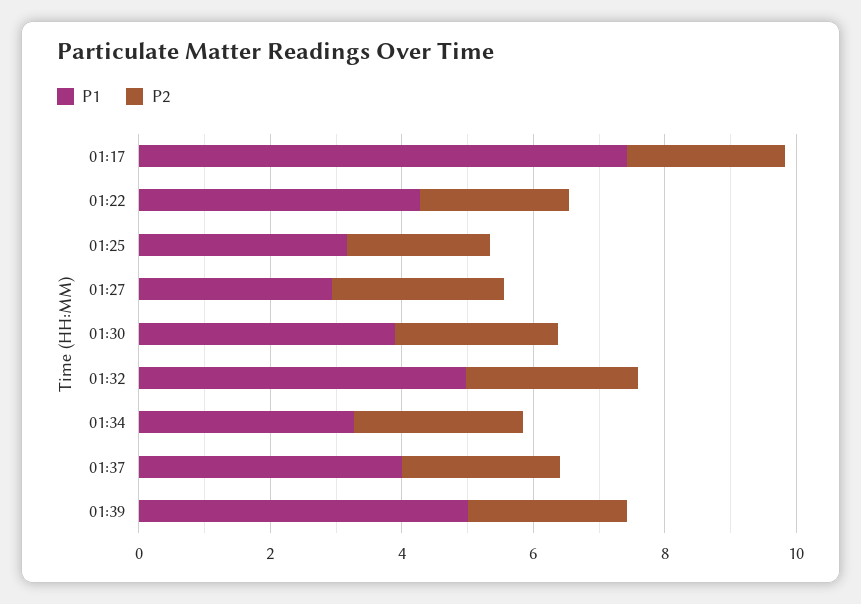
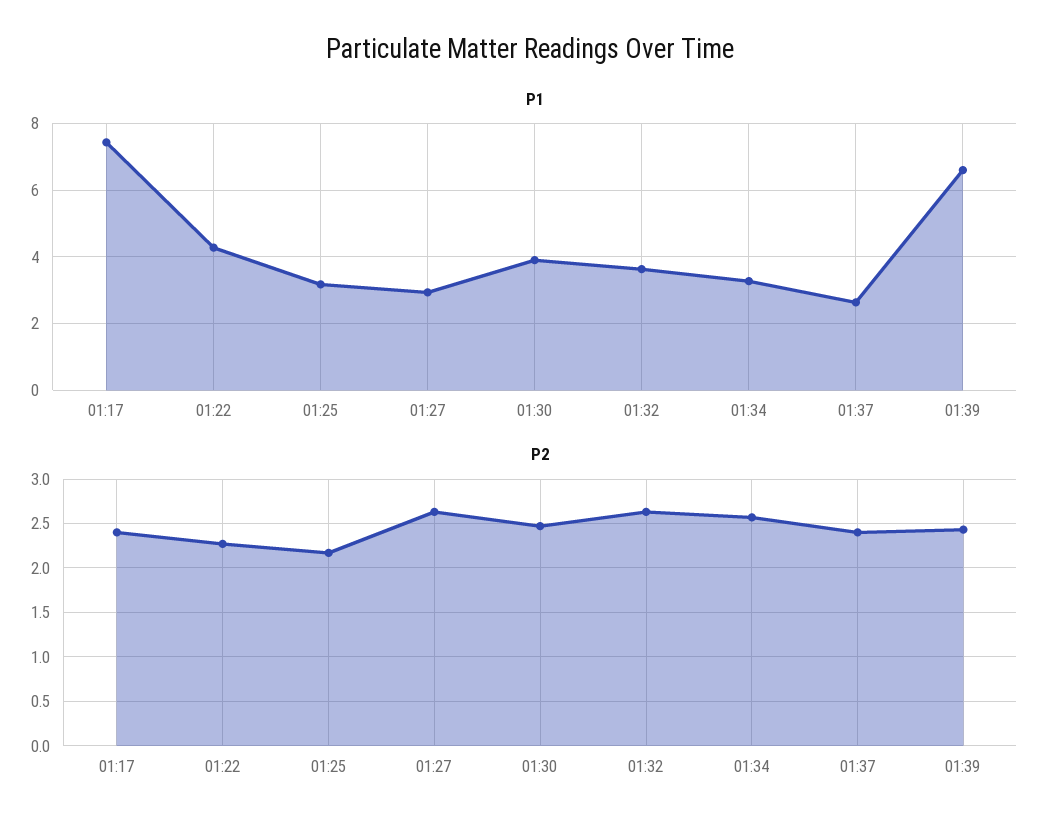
  {
    "P1": {
      "01:17": 7.4,
      "01:22": 4.2,
      "01:25": 3.2,
      "01:27": 3,
      "01:30": 4,
-     "01:32": 5,
+     "01:32": 3.6,
      "01:34": 3.2,
-     "01:37": 4,
+     "01:37": 2.6,
-     "01:39": 5
+     "01:39": 6.6
    },
    "P2": {
      "01:17": 2.4,
      "01:22": 2.3,
      "01:25": 2.2,
      "01:27": 2.6,
      "01:30": 2.5,
      "01:32": 2.6,
      "01:34": 2.6,
      "01:37": 2.4,
      "01:39": 2.4
    }
  }

